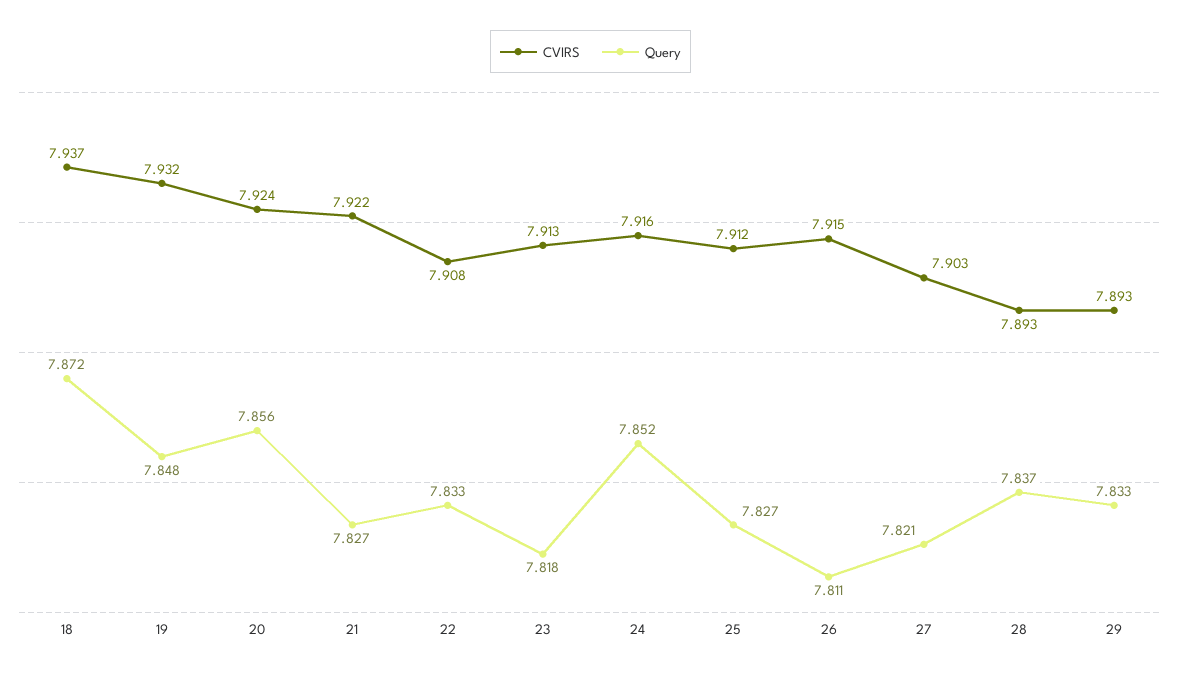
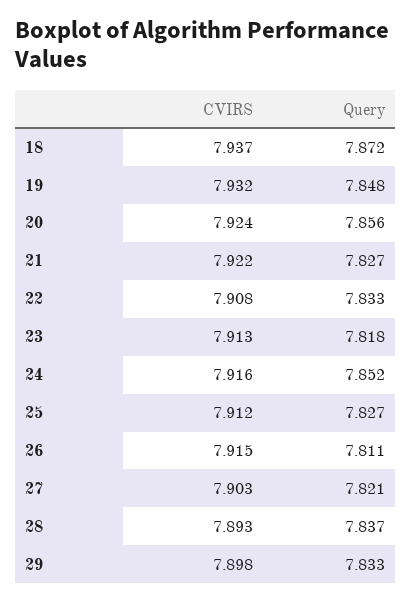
  {
    "CVIRS": {
      "18": 7.937,
      "19": 7.932,
      "20": 7.924,
      "21": 7.922,
      "22": 7.908,
      "23": 7.913,
      "24": 7.916,
      "25": 7.912,
      "26": 7.915,
      "27": 7.903,
      "28": 7.893,
-     "29": 7.893
+     "29": 7.898
    },
    "Query": {
      "18": 7.872,
      "19": 7.848,
      "20": 7.856,
      "21": 7.827,
      "22": 7.833,
      "23": 7.818,
      "24": 7.852,
      "25": 7.827,
      "26": 7.811,
      "27": 7.821,
      "28": 7.837,
      "29": 7.833
    }
  }

